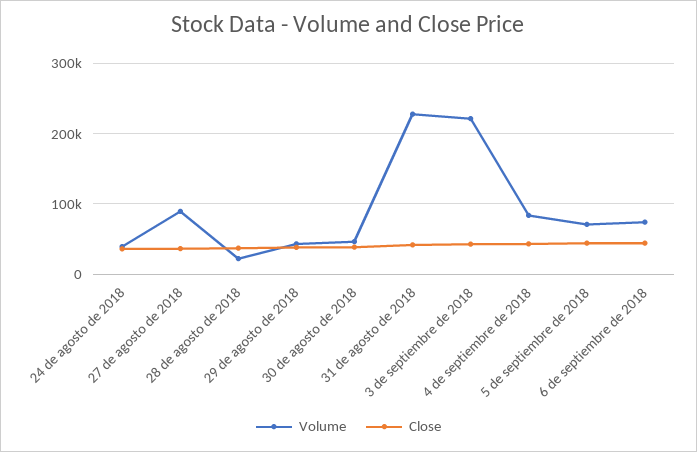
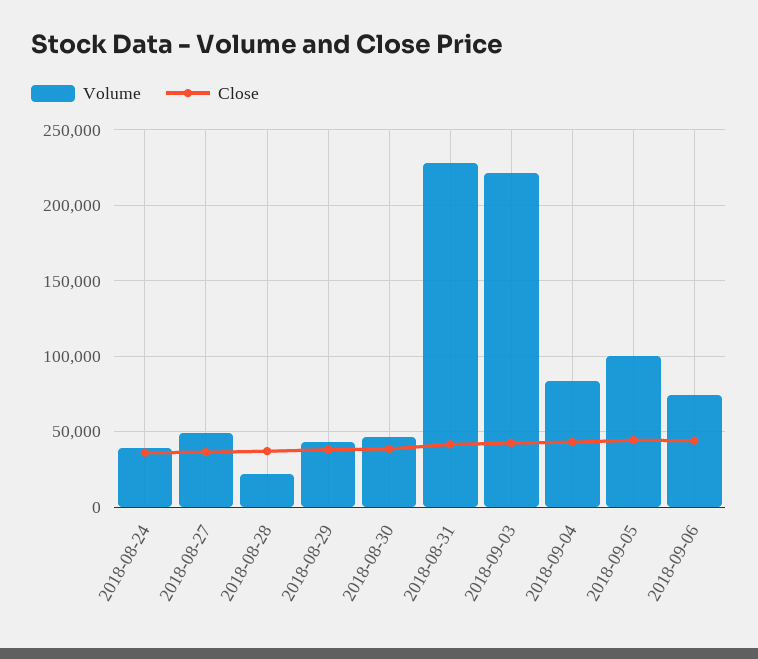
  {
    "Volume": {
      "24 de agosto de 2018": 40000,
-     "27 de agosto de 2018": 90000,
+     "27 de agosto de 2018": 50000,
      "28 de agosto de 2018": 20000,
      "29 de agosto de 2018": 45000,
      "30 de agosto de 2018": 45000,
      "31 de agosto de 2018": 230000,
      "3 de septiembre de 2018": 220000,
      "4 de septiembre de 2018": 85000,
-     "5 de septiembre de 2018": 70000,
+     "5 de septiembre de 2018": 100000,
      "6 de septiembre de 2018": 75000
    },
    "Close": {
      "24 de agosto de 2018": 35000,
      "27 de agosto de 2018": 35000,
      "28 de agosto de 2018": 35000,
      "29 de agosto de 2018": 40000,
      "30 de agosto de 2018": 40000,
      "31 de agosto de 2018": 40000,
      "3 de septiembre de 2018": 45000,
      "4 de septiembre de 2018": 45000,
      "5 de septiembre de 2018": 45000,
      "6 de septiembre de 2018": 45000
    }
  }

